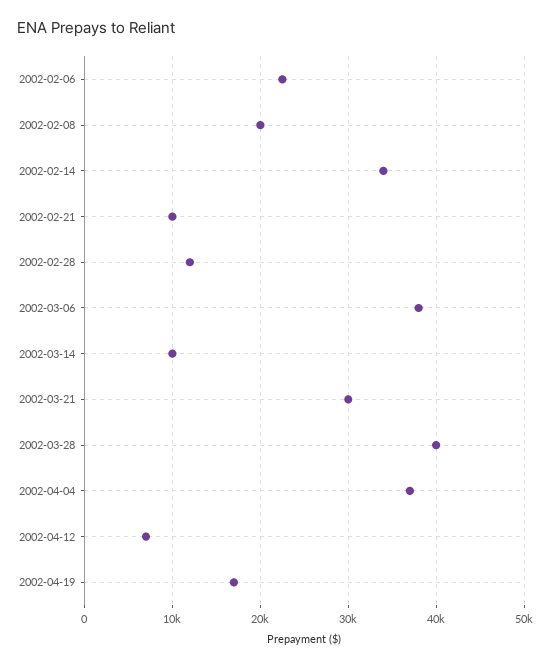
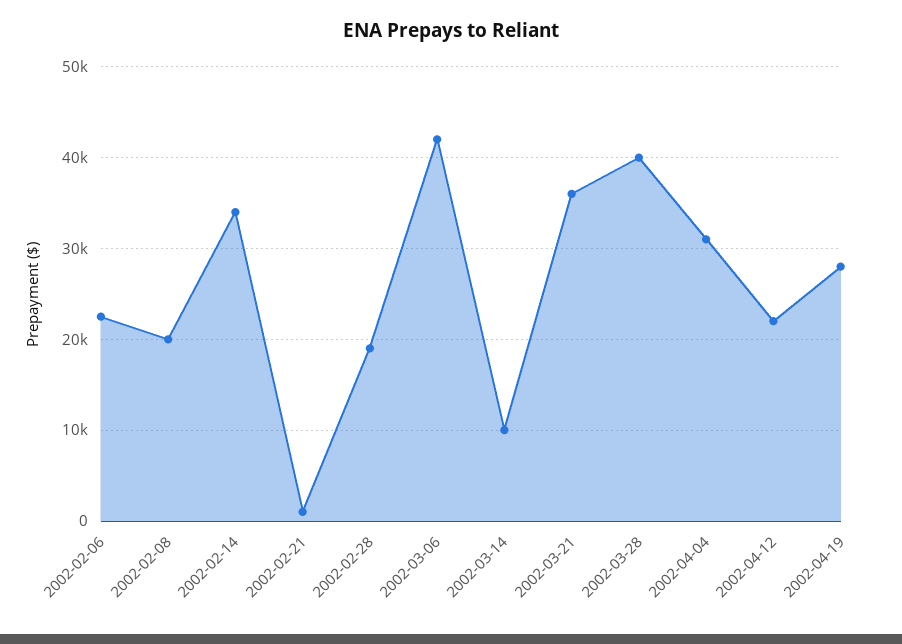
  {
    "2002-02-06": 23000,
    "2002-02-08": 20000,
    "2002-02-14": 34000,
-   "2002-02-21": 10000,
+   "2002-02-21": 1000,
-   "2002-02-28": 12000,
+   "2002-02-28": 19000,
-   "2002-03-06": 38000,
+   "2002-03-06": 42000,
    "2002-03-14": 10000,
-   "2002-03-21": 30000,
+   "2002-03-21": 36000,
    "2002-03-28": 40000,
-   "2002-04-04": 37000,
+   "2002-04-04": 31000,
-   "2002-04-12": 7000,
+   "2002-04-12": 22000,
-   "2002-04-19": 17000
+   "2002-04-19": 28000
  }

